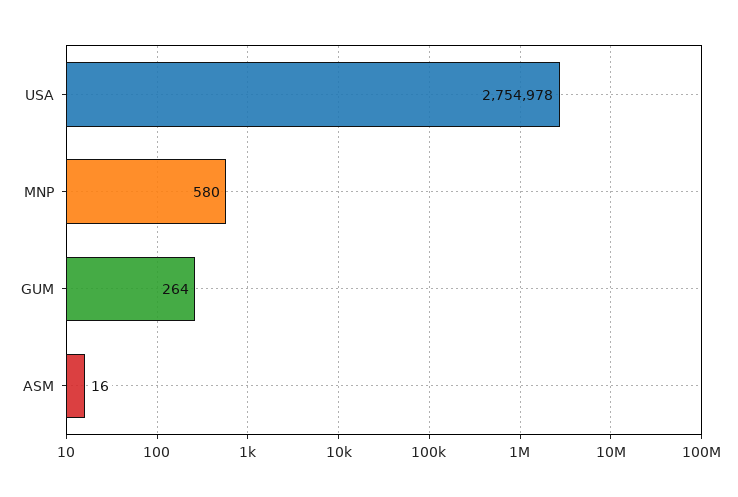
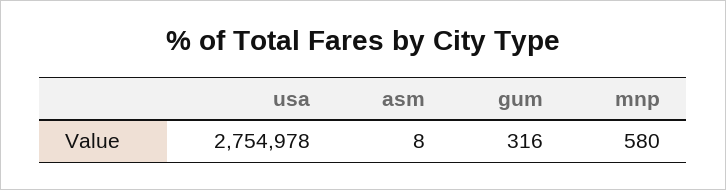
  {
    "USA": 2754978,
    "MNP": 580,
-   "GUM": 264,
+   "GUM": 316,
-   "ASM": 16
+   "ASM": 8
  }

